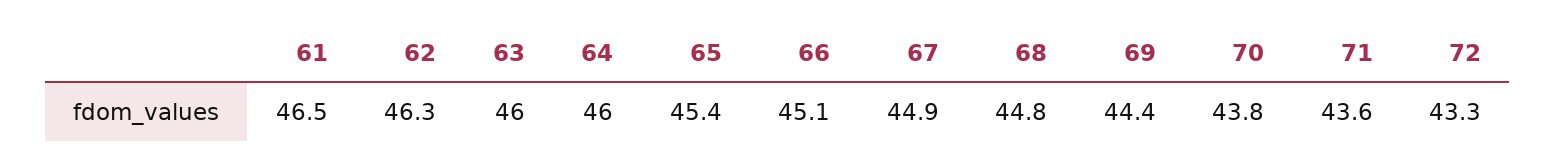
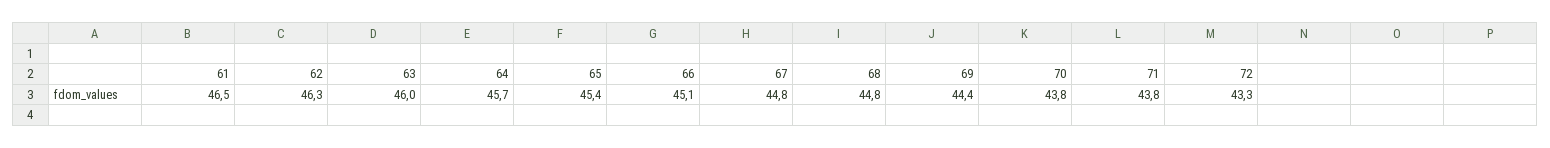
  {
    "61": 46.5,
    "62": 46.3,
    "63": 46,
-   "64": 46,
+   "64": 45.7,
    "65": 45.4,
    "66": 45.1,
-   "67": 44.9,
+   "67": 44.8,
    "68": 44.8,
    "69": 44.4,
    "70": 43.8,
-   "71": 43.6,
+   "71": 43.8,
    "72": 43.3
  }

